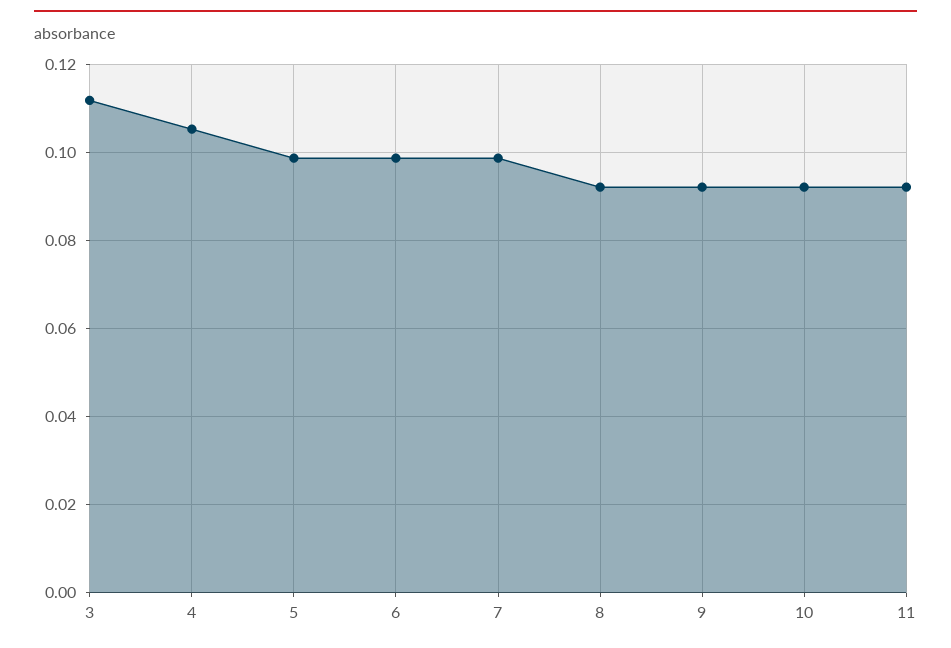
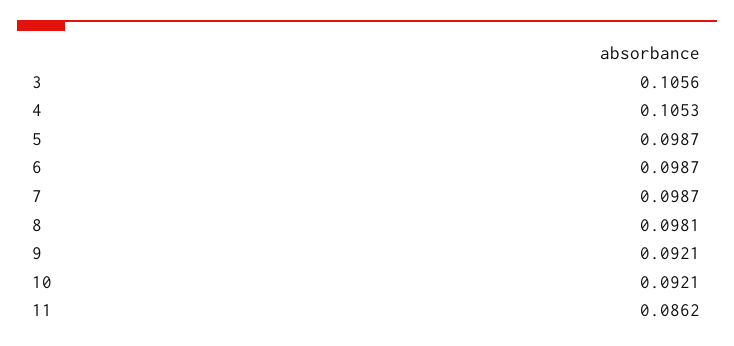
  {
-   "3": 0.112,
+   "3": 0.1056,
    "4": 0.1053,
    "5": 0.0987,
    "6": 0.0987,
    "7": 0.0987,
-   "8": 0.092,
+   "8": 0.0981,
    "9": 0.0921,
    "10": 0.0921,
-   "11": 0.092
+   "11": 0.0862
  }

